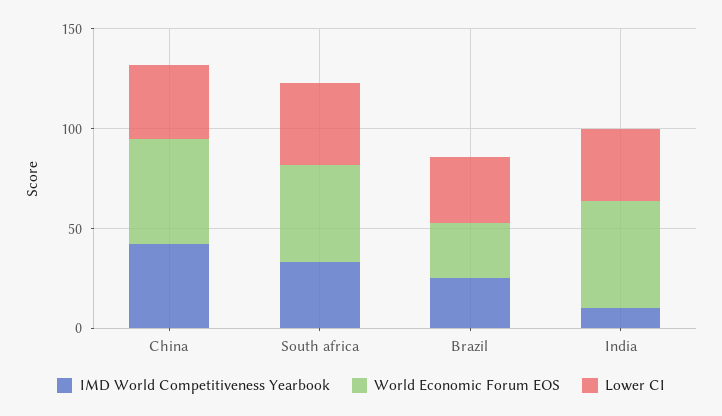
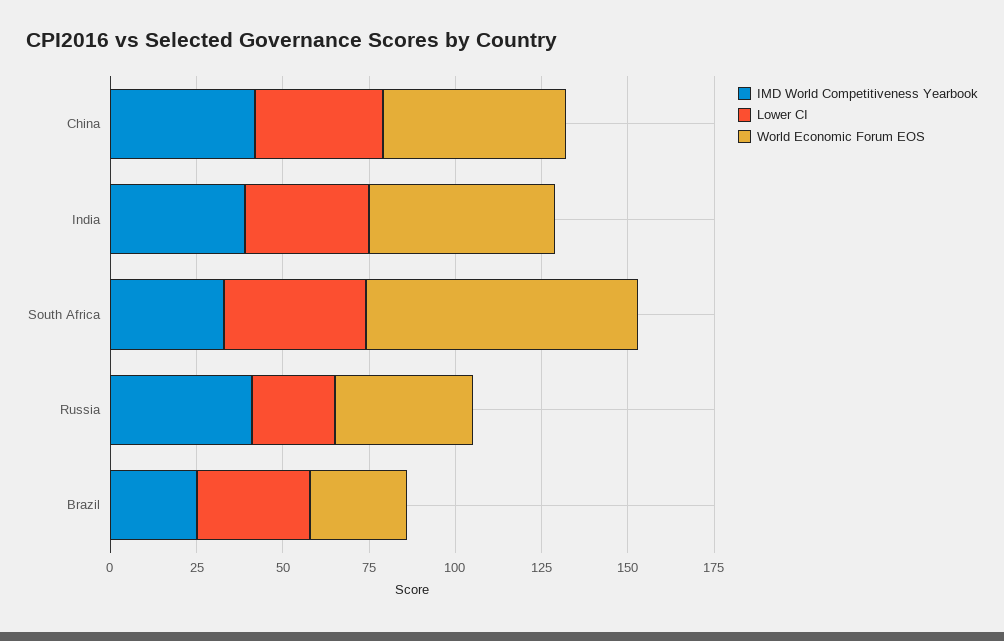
  {
    "IMD World Competitiveness Yearbook": {
      "China": 40,
      "South africa": 35,
      "Brazil": 25,
-     "India": 10
+     "India": 40,
+     "Russia": 40
    },
    "World Economic Forum EOS": {
      "China": 55,
-     "South africa": 50,
+     "South africa": 80,
      "Brazil": 30,
-     "India": 55
+     "India": 55,
+     "Russia": 40
    },
    "Lower CI": {
      "China": 35,
      "South africa": 40,
      "Brazil": 35,
-     "India": 35
+     "India": 35,
+     "Russia": 25
    }
  }

